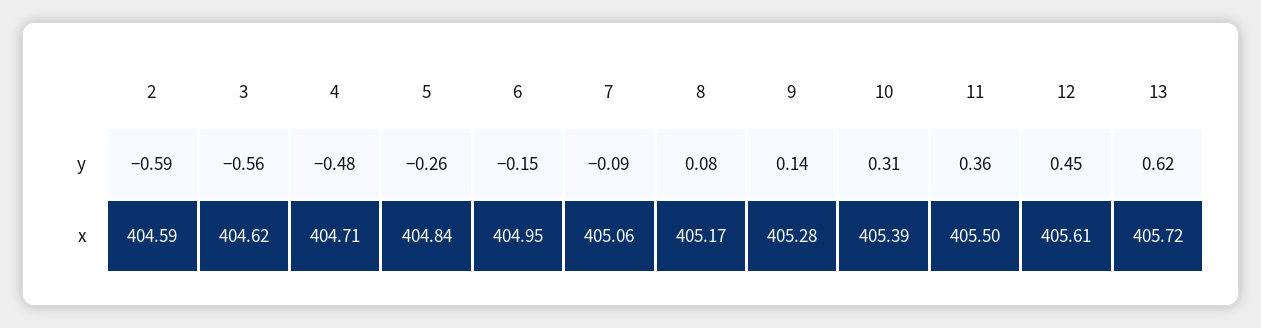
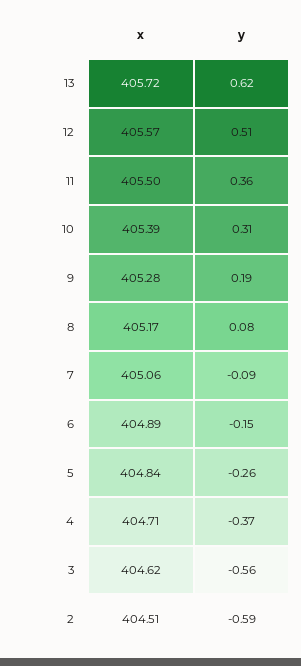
  {
    "2": {
      "y": -0.59,
-     "x": 404.59
+     "x": 404.51
    },
    "3": {
      "y": -0.56,
      "x": 404.62
    },
    "4": {
-     "y": -0.48,
+     "y": -0.37,
      "x": 404.71
    },
    "5": {
      "y": -0.26,
      "x": 404.84
    },
    "6": {
      "y": -0.15,
-     "x": 404.95
+     "x": 404.89
    },
    "7": {
      "y": -0.09,
      "x": 405.06
    },
    "8": {
      "y": 0.08,
      "x": 405.17
    },
    "9": {
-     "y": 0.14,
+     "y": 0.19,
      "x": 405.28
    },
    "10": {
      "y": 0.31,
      "x": 405.39
    },
    "11": {
      "y": 0.36,
      "x": 405.5
    },
    "12": {
-     "y": 0.45,
+     "y": 0.51,
-     "x": 405.61
+     "x": 405.57
    },
    "13": {
      "y": 0.62,
      "x": 405.72
    }
  }

